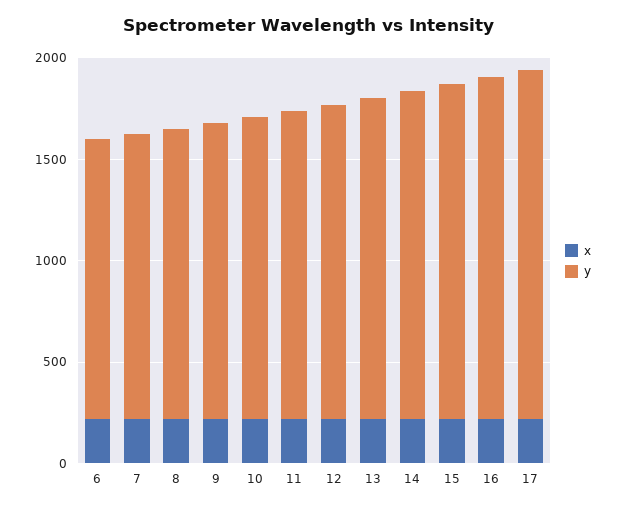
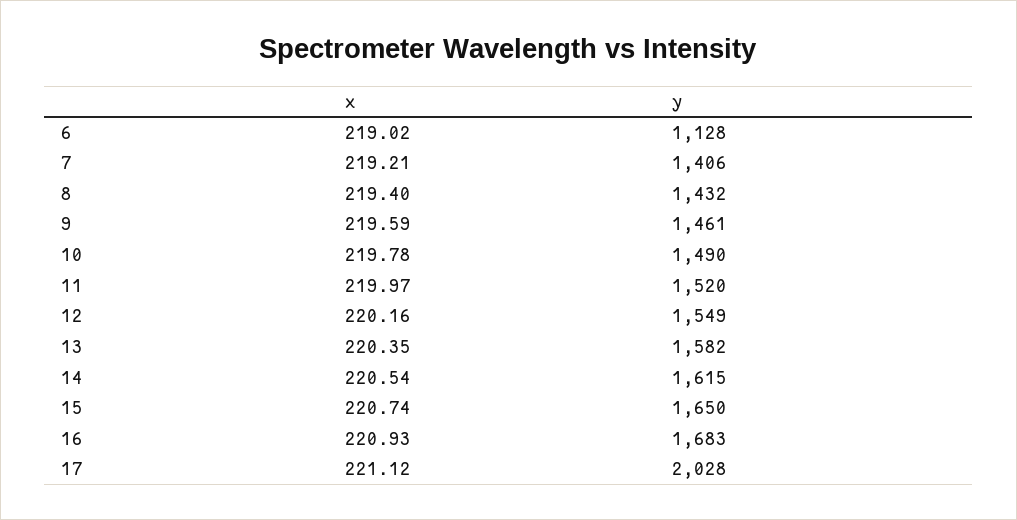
  {
    "x": {
      "6": 219.02,
      "7": 219.21,
      "8": 219.4,
      "9": 219.59,
      "10": 219.78,
      "11": 219.97,
      "12": 220.16,
      "13": 220.35,
      "14": 220.54,
      "15": 220.74,
      "16": 220.93,
      "17": 221.12
    },
    "y": {
-     "6": 1400,
+     "6": 1128,
      "7": 1406,
      "8": 1432,
      "9": 1461,
      "10": 1490,
      "11": 1520,
      "12": 1549,
      "13": 1582,
      "14": 1615,
      "15": 1650,
      "16": 1683,
-     "17": 1700
+     "17": 2028
    }
  }

